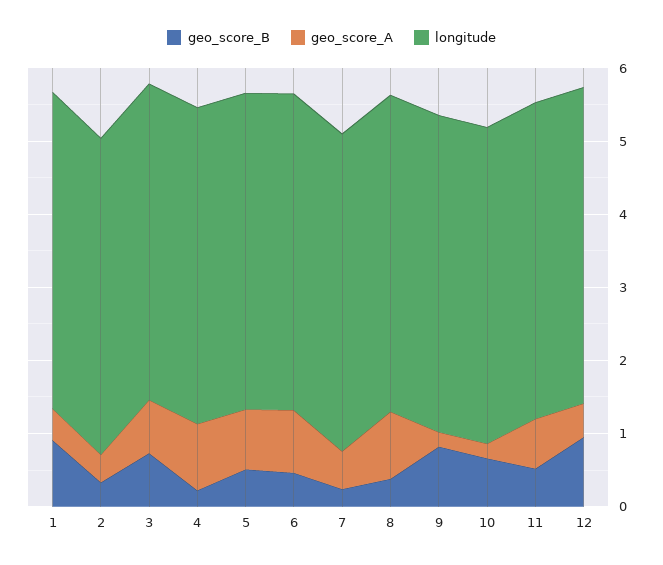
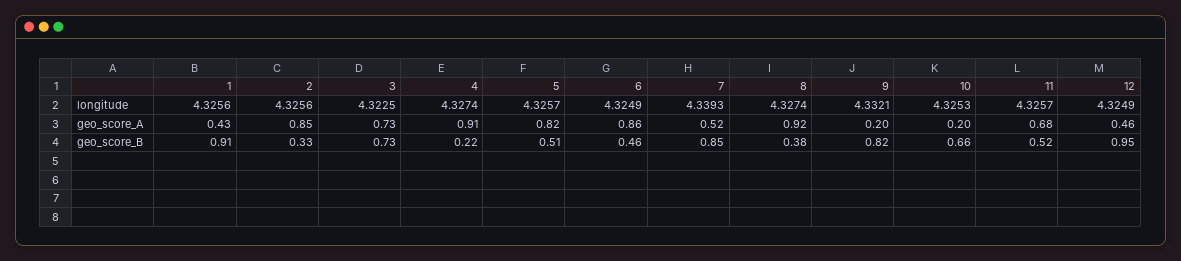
  {
    "geo_score_B": {
      "1": 0.91,
      "2": 0.33,
      "3": 0.73,
      "4": 0.22,
      "5": 0.51,
      "6": 0.46,
-     "7": 0.2,
+     "7": 0.85,
      "8": 0.38,
      "9": 0.82,
      "10": 0.66,
      "11": 0.52,
      "12": 0.95
    },
    "geo_score_A": {
      "1": 0.43,
-     "2": 0.4,
+     "2": 0.85,
      "3": 0.73,
      "4": 0.91,
      "5": 0.82,
      "6": 0.86,
      "7": 0.52,
      "8": 0.92,
      "9": 0.2,
      "10": 0.2,
      "11": 0.68,
      "12": 0.46
    },
    "longitude": {
      "1": 4.3256,
      "2": 4.3256,
      "3": 4.3225,
      "4": 4.3274,
      "5": 4.3257,
      "6": 4.3249,
      "7": 4.3393,
      "8": 4.3274,
      "9": 4.3321,
      "10": 4.3253,
      "11": 4.3257,
      "12": 4.3249
    }
  }

